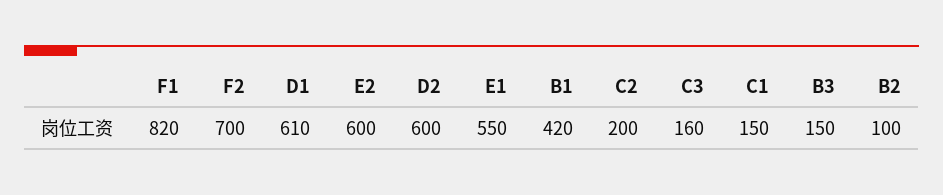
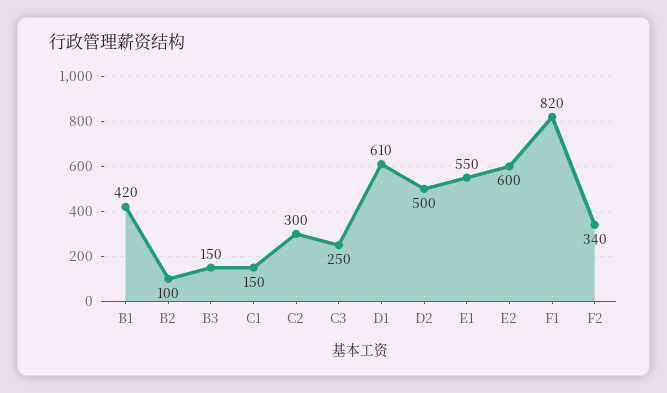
  {
    "F1": 820,
-   "F2": 700,
+   "F2": 340,
    "D1": 610,
    "E2": 600,
-   "D2": 600,
+   "D2": 500,
    "E1": 550,
    "B1": 420,
-   "C2": 200,
+   "C2": 300,
-   "C3": 160,
+   "C3": 250,
    "C1": 150,
    "B3": 150,
    "B2": 100
  }

